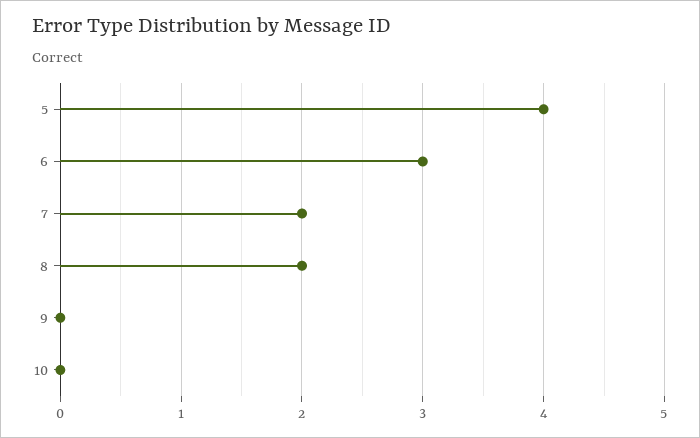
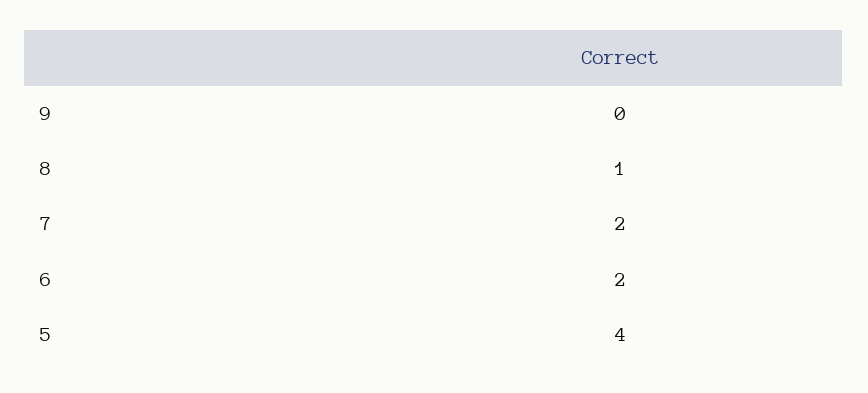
  {
    "5": 4,
-   "6": 3,
+   "6": 2,
    "7": 2,
-   "8": 2,
+   "8": 1,
-   "9": 0,
+   "9": 0
-   "10": 0
  }

